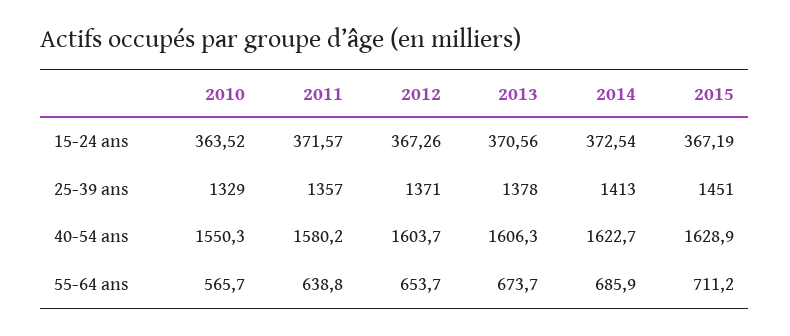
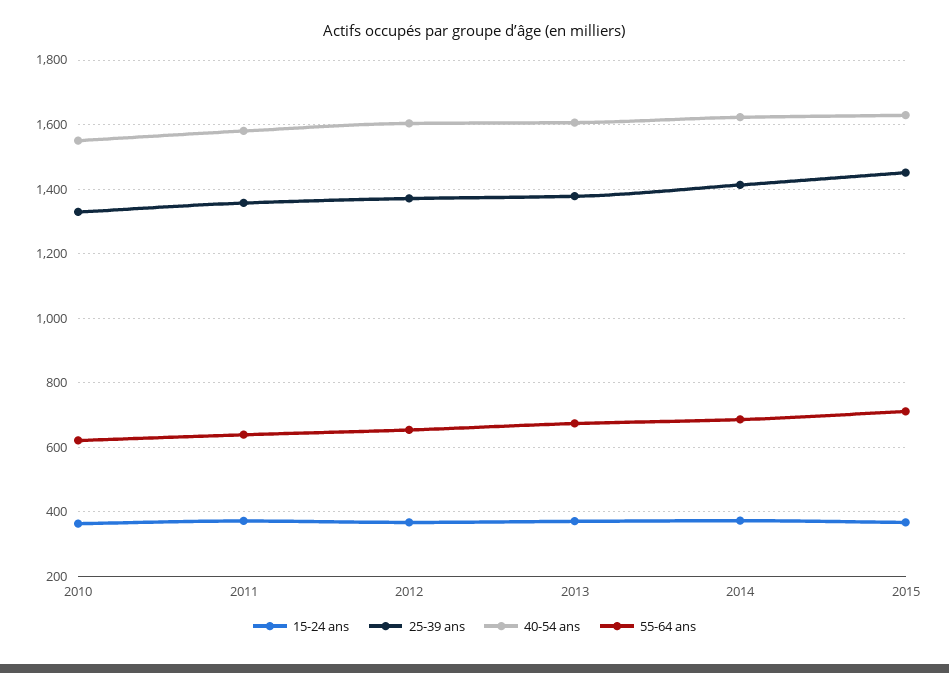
  {
    "15-24 ans": {
      "2010": 363.52,
      "2011": 371.57,
      "2012": 367.26,
      "2013": 370.56,
      "2014": 372.54,
      "2015": 367.19
    },
    "25-39 ans": {
      "2010": 1329,
      "2011": 1357,
      "2012": 1371,
      "2013": 1378,
      "2014": 1413,
      "2015": 1451
    },
    "40-54 ans": {
      "2010": 1550.3,
      "2011": 1580.2,
      "2012": 1603.7,
      "2013": 1606.3,
      "2014": 1622.7,
      "2015": 1628.9
    },
    "55-64 ans": {
-     "2010": 565.7,
+     "2010": 620,
      "2011": 638.8,
      "2012": 653.7,
      "2013": 673.7,
      "2014": 685.9,
      "2015": 711.2
    }
  }

